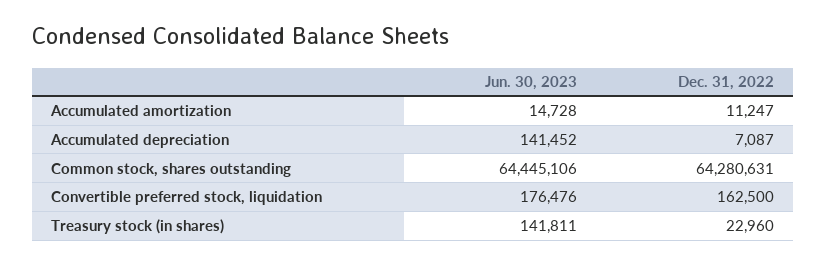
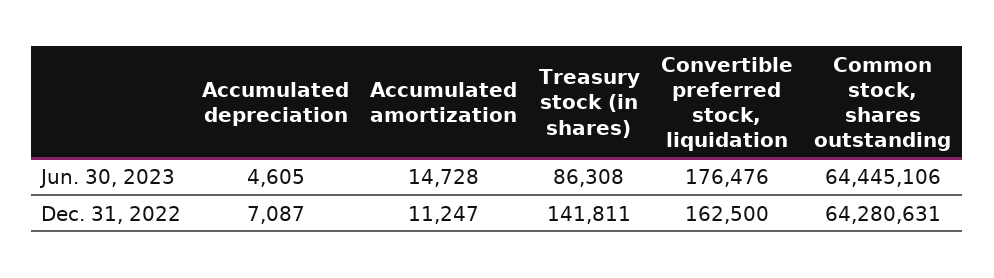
  {
    "Jun. 30, 2023": {
      "Accumulated amortization": 14728,
-     "Accumulated depreciation": 141452,
+     "Accumulated depreciation": 4605,
      "Common stock, shares outstanding": 64445106,
      "Convertible preferred stock, liquidation": 176476,
-     "Treasury stock (in shares)": 141811
+     "Treasury stock (in shares)": 86308
    },
    "Dec. 31, 2022": {
      "Accumulated amortization": 11247,
      "Accumulated depreciation": 7087,
      "Common stock, shares outstanding": 64280631,
      "Convertible preferred stock, liquidation": 162500,
-     "Treasury stock (in shares)": 22960
+     "Treasury stock (in shares)": 141811
    }
  }

